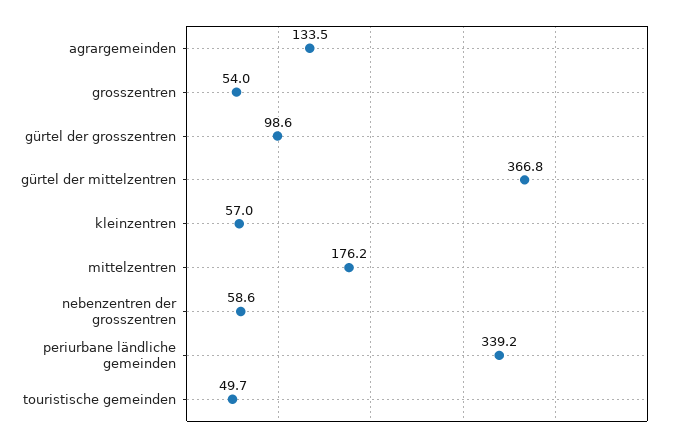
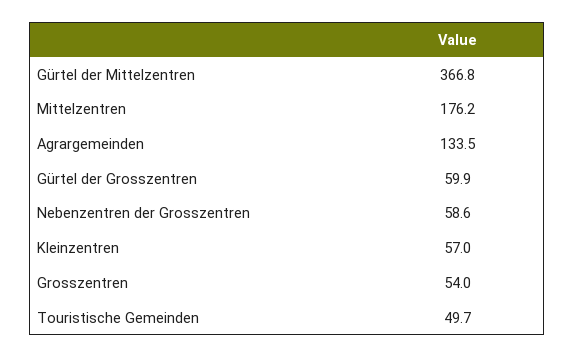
  {
    "agrargemeinden": 133.5,
    "grosszentren": 54,
-   "gürtel der grosszentren": 98.6,
+   "gürtel der grosszentren": 59.9,
    "gürtel der mittelzentren": 366.8,
    "kleinzentren": 57,
    "mittelzentren": 176.2,
    "nebenzentren der grosszentren": 58.6,
-   "periurbane ländliche gemeinden": 339.2,
    "touristische gemeinden": 49.7
  }

